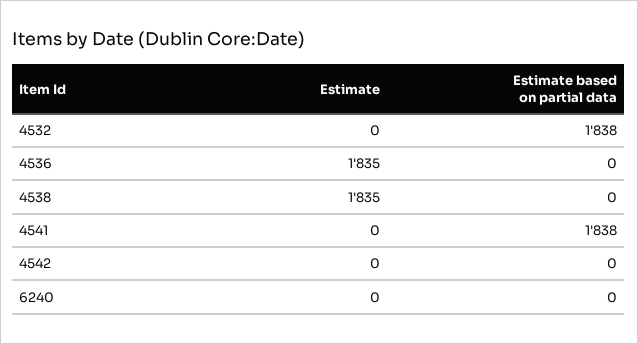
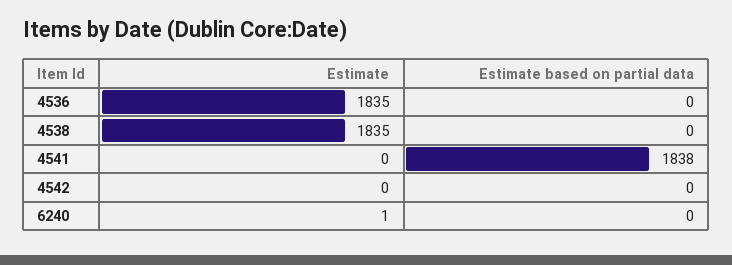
  {
    "Estimate": {
-     "4532": 0,
      "4536": 1835,
      "4538": 1835,
      "4541": 0,
      "4542": 0,
-     "6240": 0
+     "6240": 1
    },
    "Estimate based on partial data": {
-     "4532": 1838,
      "4536": 0,
      "4538": 0,
      "4541": 1838,
      "4542": 0,
      "6240": 0
    }
  }

